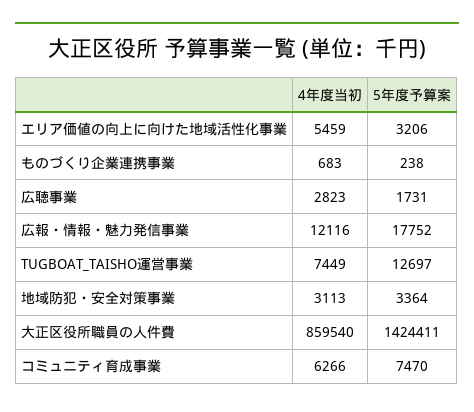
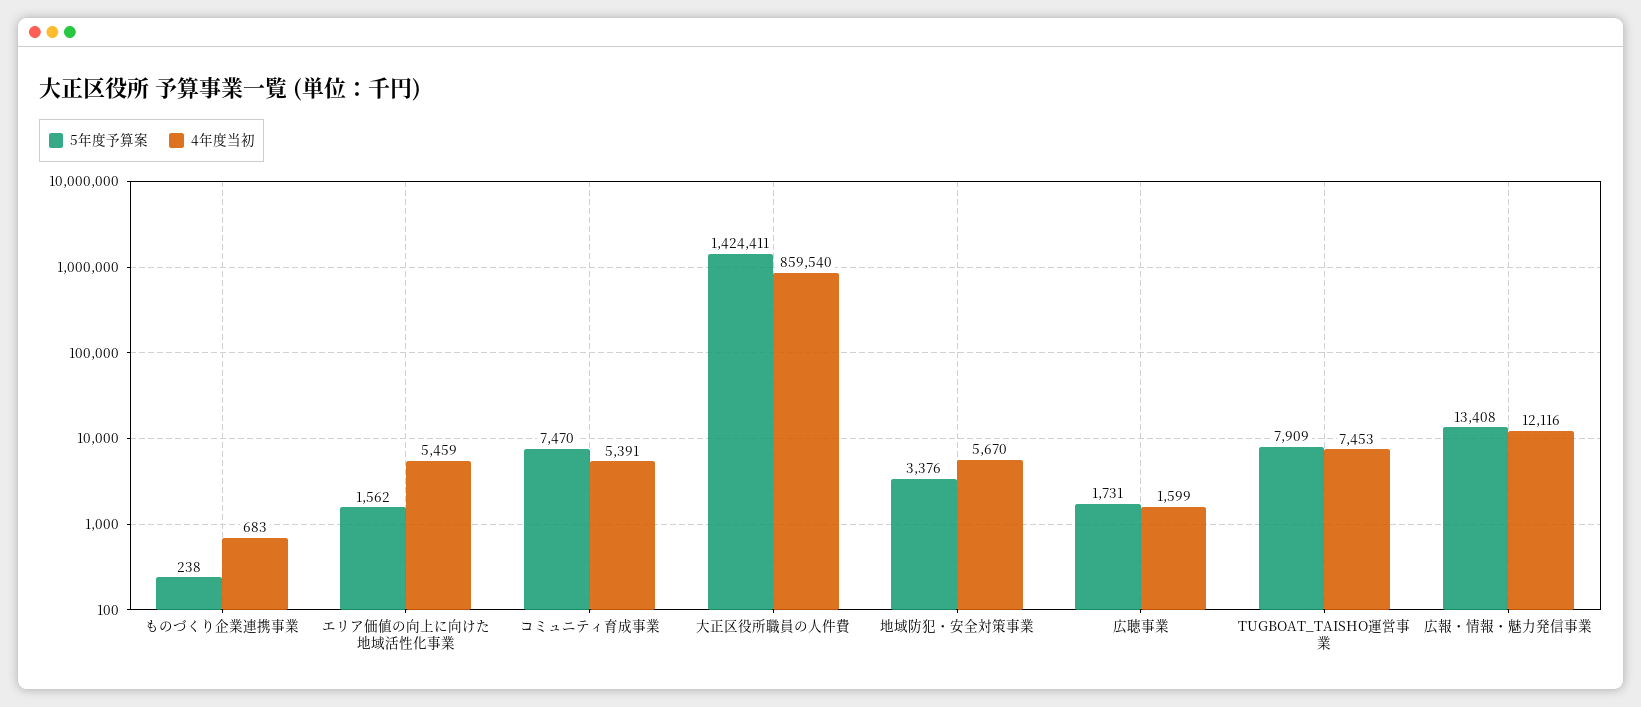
  {
    "4年度当初": {
      "エリア価値の向上に向けた地域活性化事業": 5459,
      "ものづくり企業連携事業": 683,
-     "広聴事業": 2823,
+     "広聴事業": 1599,
      "広報・情報・魅力発信事業": 12116,
-     "TUGBOAT_TAISHO運営事業": 7449,
+     "TUGBOAT_TAISHO運営事業": 7453,
-     "地域防犯・安全対策事業": 3113,
+     "地域防犯・安全対策事業": 5670,
      "大正区役所職員の人件費": 859540,
-     "コミュニティ育成事業": 6266
+     "コミュニティ育成事業": 5391
    },
    "5年度予算案": {
-     "エリア価値の向上に向けた地域活性化事業": 3206,
+     "エリア価値の向上に向けた地域活性化事業": 1562,
      "ものづくり企業連携事業": 238,
      "広聴事業": 1731,
-     "広報・情報・魅力発信事業": 17752,
+     "広報・情報・魅力発信事業": 13408,
-     "TUGBOAT_TAISHO運営事業": 12697,
+     "TUGBOAT_TAISHO運営事業": 7909,
-     "地域防犯・安全対策事業": 3364,
+     "地域防犯・安全対策事業": 3376,
      "大正区役所職員の人件費": 1424411,
      "コミュニティ育成事業": 7470
    }
  }

